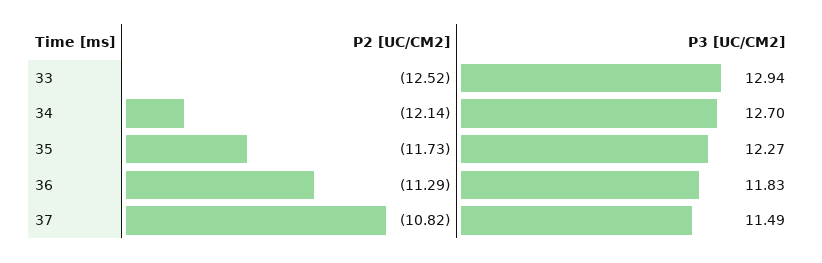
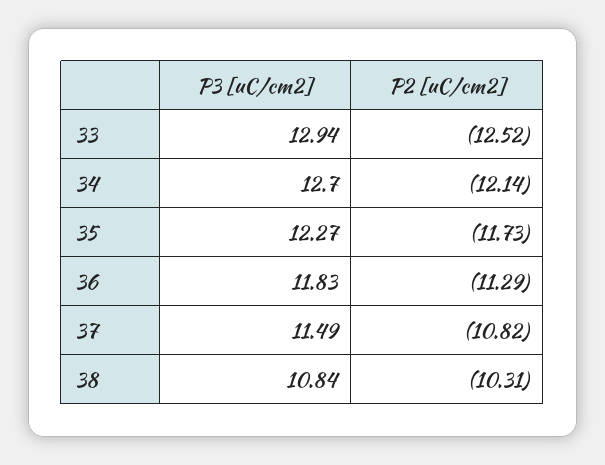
  {
    "P2 [UC/CM2]": {
      "33": -12.52,
      "34": -12.14,
      "35": -11.73,
      "36": -11.29,
-     "37": -10.82
+     "37": -10.82,
+     "38": -10.31
    },
    "P3 [UC/CM2]": {
      "33": 12.94,
      "34": 12.7,
      "35": 12.27,
      "36": 11.83,
-     "37": 11.49
+     "37": 11.49,
+     "38": 10.84
    }
  }

